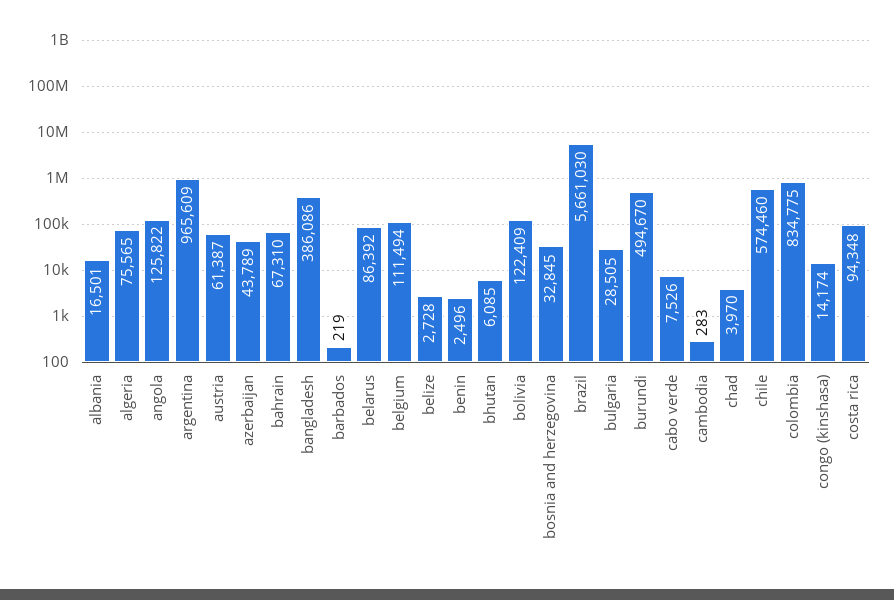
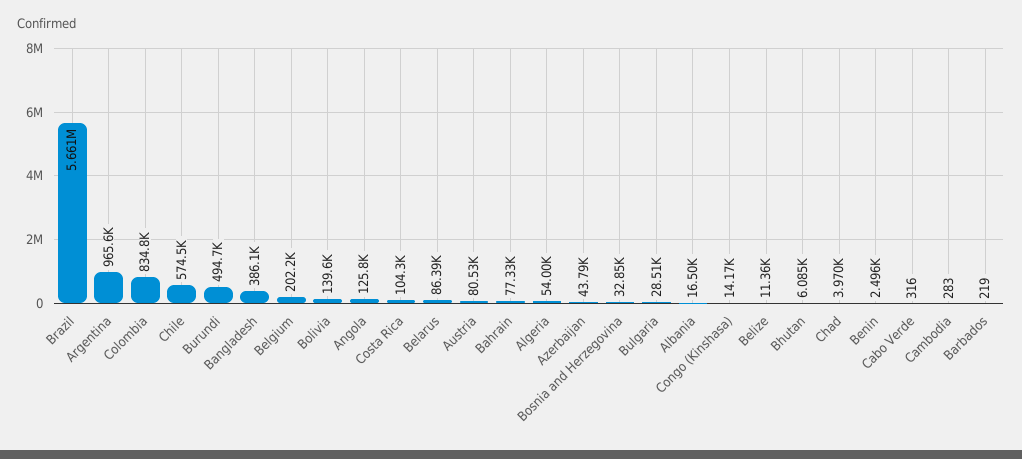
  {
    "albania": 16501,
-   "algeria": 75565,
+   "algeria": 54000,
    "angola": 125822,
    "argentina": 965609,
-   "austria": 61387,
+   "austria": 80530,
    "azerbaijan": 43789,
-   "bahrain": 67310,
+   "bahrain": 77330,
    "bangladesh": 386086,
    "barbados": 219,
    "belarus": 86392,
-   "belgium": 111494,
+   "belgium": 202200,
-   "belize": 2728,
+   "belize": 11360,
    "benin": 2496,
    "bhutan": 6085,
-   "bolivia": 122409,
+   "bolivia": 139600,
    "bosnia and herzegovina": 32845,
    "brazil": 5661030,
    "bulgaria": 28505,
    "burundi": 494670,
-   "cabo verde": 7526,
+   "cabo verde": 316,
    "cambodia": 283,
    "chad": 3970,
    "chile": 574460,
    "colombia": 834775,
    "congo (kinshasa)": 14174,
-   "costa rica": 94348
+   "costa rica": 104300
  }

